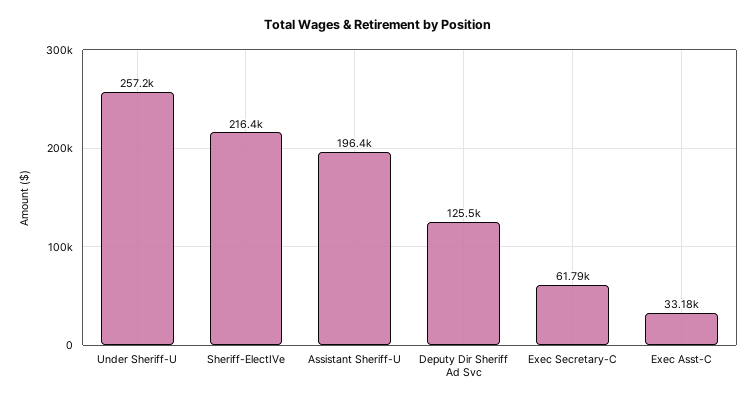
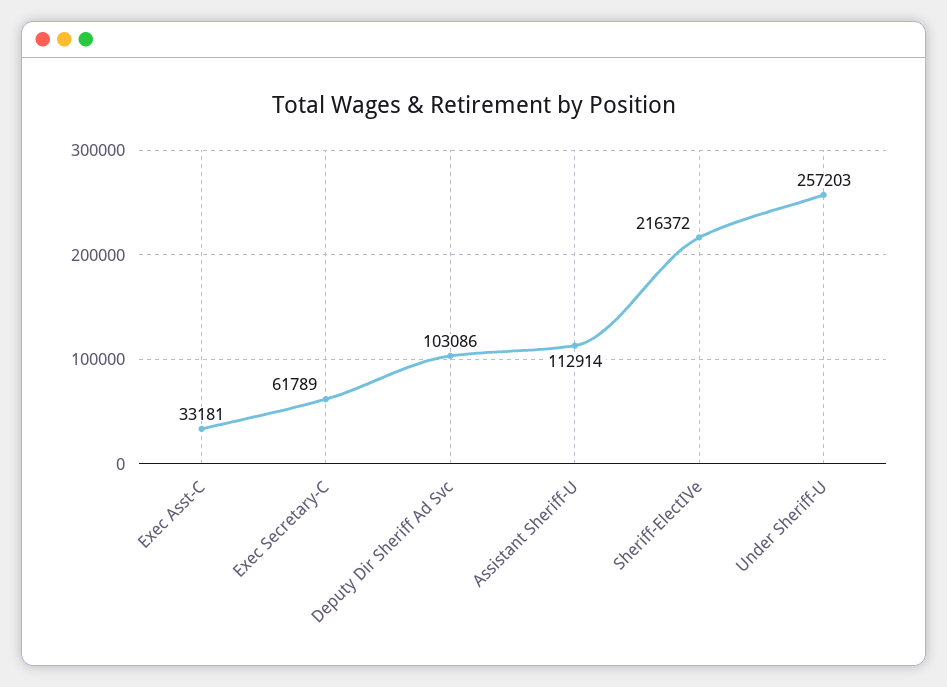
  {
    "Under Sheriff-U": 257203,
    "Sheriff-ElectIVe": 216372,
-   "Assistant Sheriff-U": 196400,
+   "Assistant Sheriff-U": 112914,
-   "Deputy Dir Sheriff Ad Svc": 125500,
+   "Deputy Dir Sheriff Ad Svc": 103086,
    "Exec Secretary-C": 61789,
    "Exec Asst-C": 33181
  }

